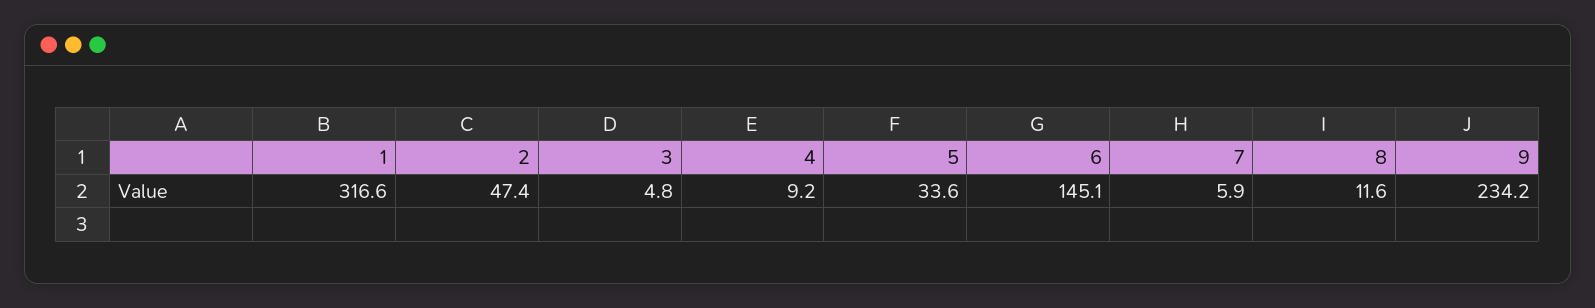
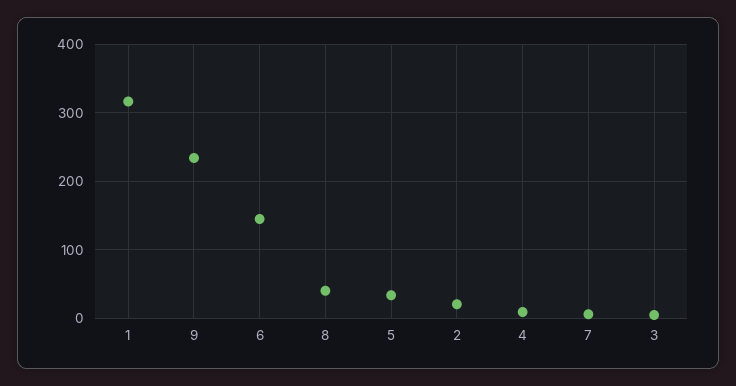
  {
    "1": 316.6,
-   "2": 47.4,
+   "2": 20,
    "3": 4.8,
    "4": 9.2,
    "5": 33.6,
    "6": 145.1,
    "7": 5.9,
-   "8": 11.6,
+   "8": 40,
    "9": 234.2
  }

